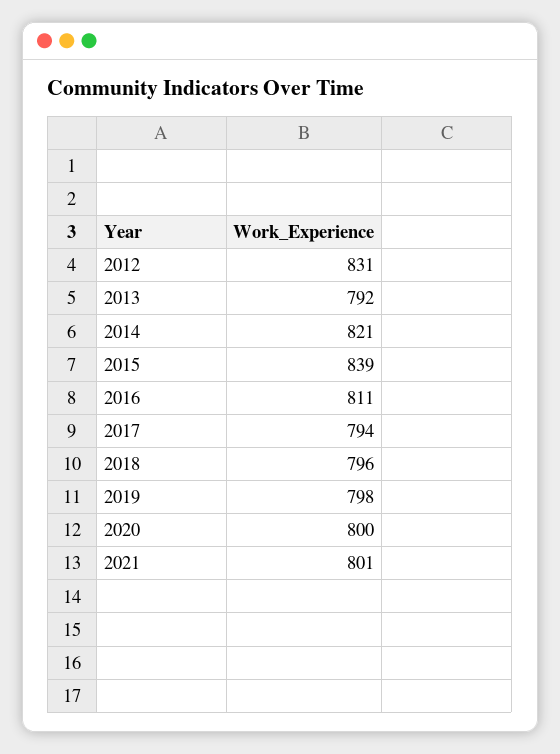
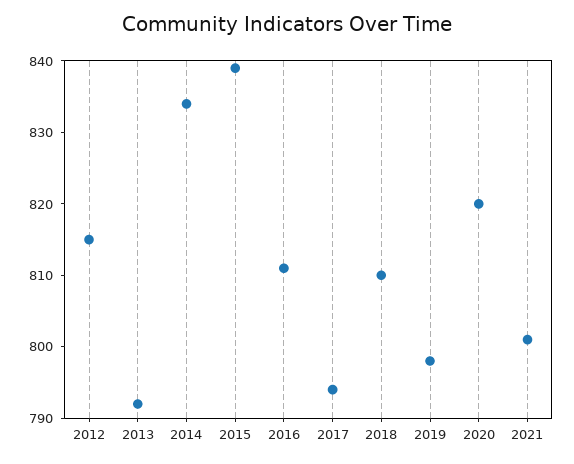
  {
-   "2012": 831,
+   "2012": 815,
    "2013": 792,
-   "2014": 821,
+   "2014": 835,
    "2015": 839,
    "2016": 811,
    "2017": 794,
-   "2018": 796,
+   "2018": 810,
    "2019": 798,
-   "2020": 800,
+   "2020": 820,
    "2021": 801
  }

